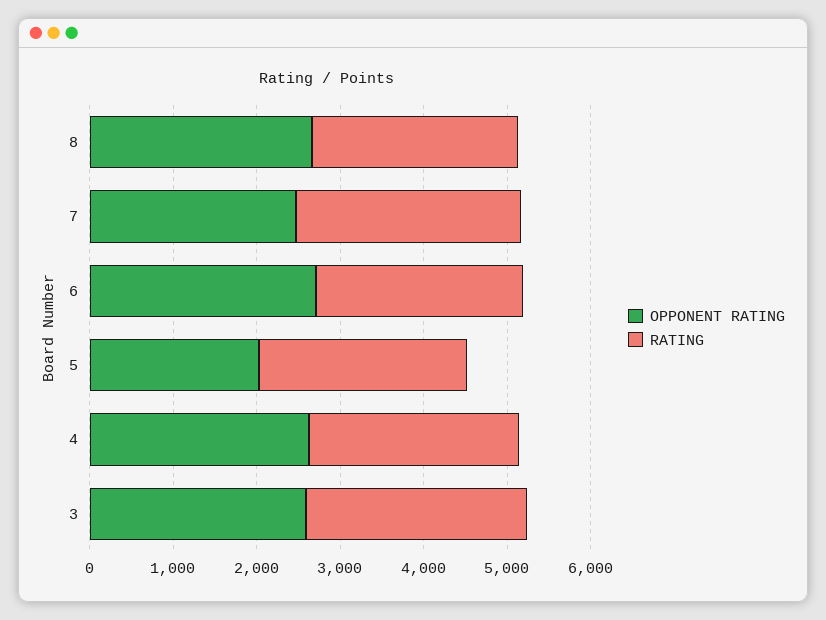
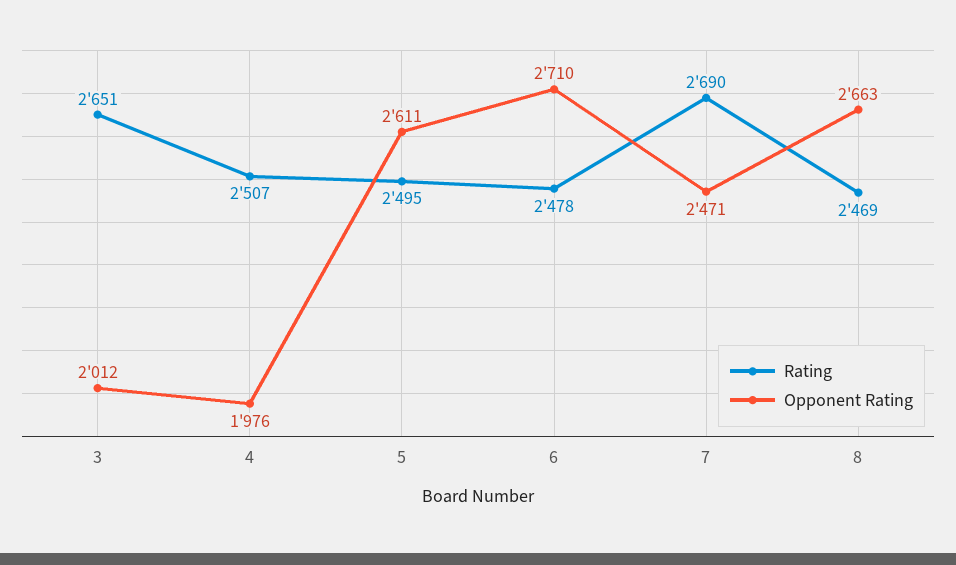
  {
    "OPPONENT RATING": {
      "8": 2663,
      "7": 2471,
      "6": 2710,
-     "5": 2000,
+     "5": 2611,
-     "4": 2600,
+     "4": 1976,
-     "3": 2600
+     "3": 2012
    },
    "RATING": {
      "8": 2469,
      "7": 2690,
      "6": 2478,
      "5": 2495,
      "4": 2507,
      "3": 2651
    }
  }

